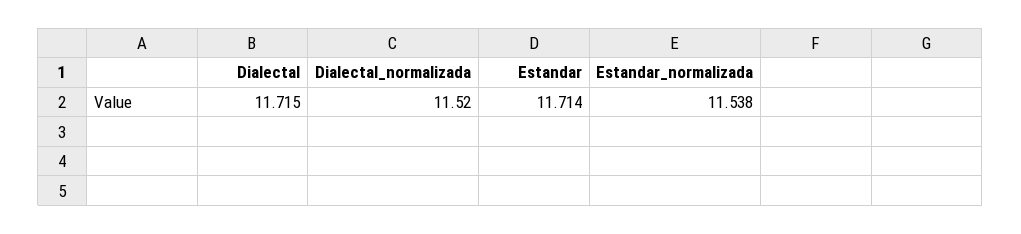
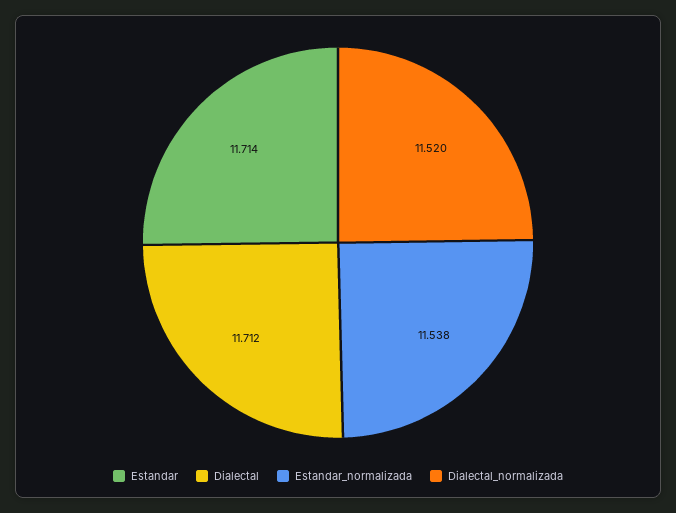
  {
-   "Dialectal": 11.715,
+   "Dialectal": 11.712,
    "Dialectal_normalizada": 11.52,
    "Estandar": 11.714,
    "Estandar_normalizada": 11.538
  }

